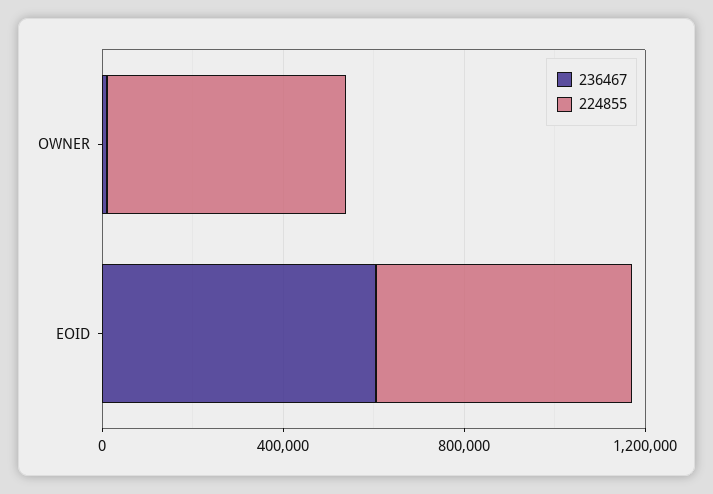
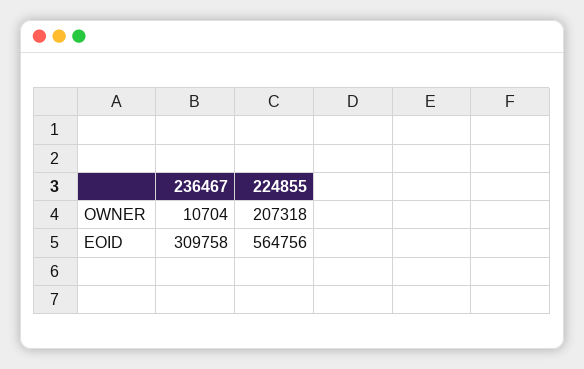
  {
    "236467": {
      "OWNER": 10704,
-     "EOID": 600000
+     "EOID": 309758
    },
    "224855": {
-     "OWNER": 500000,
+     "OWNER": 207318,
      "EOID": 564756
    }
  }

